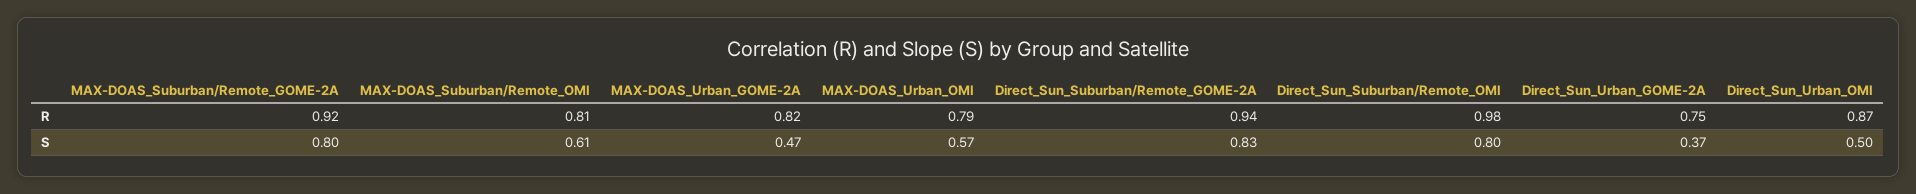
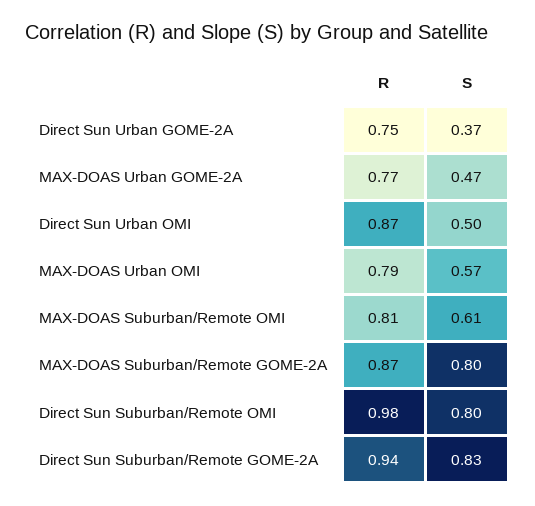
  {
    "MAX-DOAS_Suburban/Remote_GOME-2A": {
-     "R": 0.92,
+     "R": 0.87,
      "S": 0.8
    },
    "MAX-DOAS_Suburban/Remote_OMI": {
      "R": 0.81,
      "S": 0.61
    },
    "MAX-DOAS_Urban_GOME-2A": {
-     "R": 0.82,
+     "R": 0.77,
      "S": 0.47
    },
    "MAX-DOAS_Urban_OMI": {
      "R": 0.79,
      "S": 0.57
    },
    "Direct_Sun_Suburban/Remote_GOME-2A": {
      "R": 0.94,
      "S": 0.83
    },
    "Direct_Sun_Suburban/Remote_OMI": {
      "R": 0.98,
      "S": 0.8
    },
    "Direct_Sun_Urban_GOME-2A": {
      "R": 0.75,
      "S": 0.37
    },
    "Direct_Sun_Urban_OMI": {
      "R": 0.87,
      "S": 0.5
    }
  }

